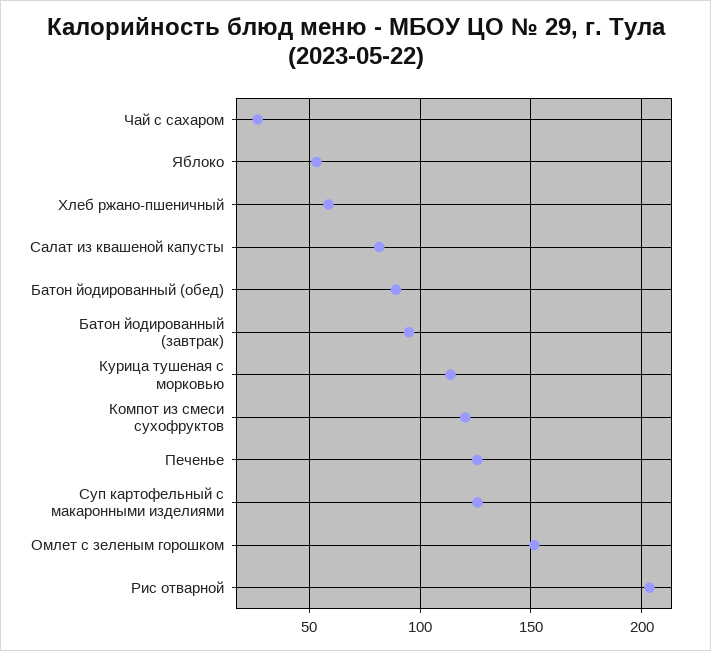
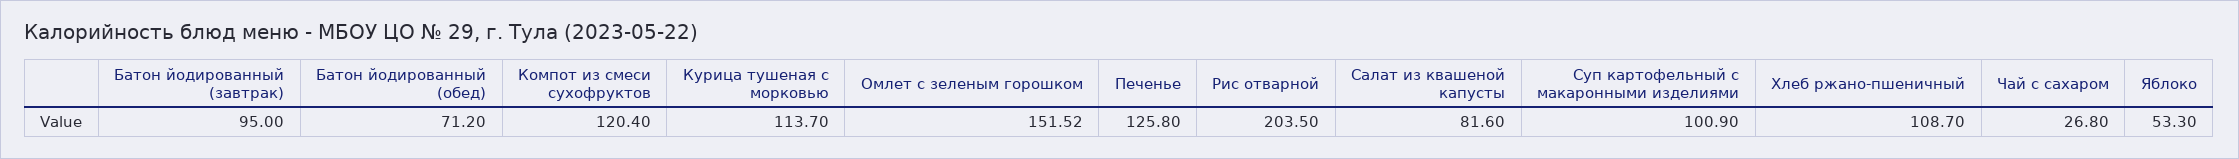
  {
    "Чай с сахаром": 26.8,
    "Яблоко": 53.3,
-   "Хлеб ржано-пшеничный": 60,
+   "Хлеб ржано-пшеничный": 108.7,
    "Салат из квашеной капусты": 81.6,
-   "Батон йодированный (обед)": 90,
+   "Батон йодированный (обед)": 71.2,
    "Батон йодированный (завтрак)": 95,
    "Курица тушеная с морковью": 113.7,
    "Компот из смеси сухофруктов": 120.4,
    "Печенье": 125.8,
-   "Суп картофельный с макаронными изделиями": 125,
+   "Суп картофельный с макаронными изделиями": 100.9,
    "Омлет с зеленым горошком": 151.52,
    "Рис отварной": 203.5
  }

